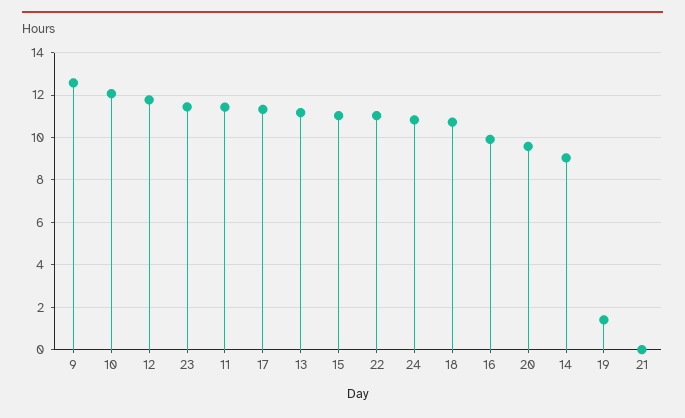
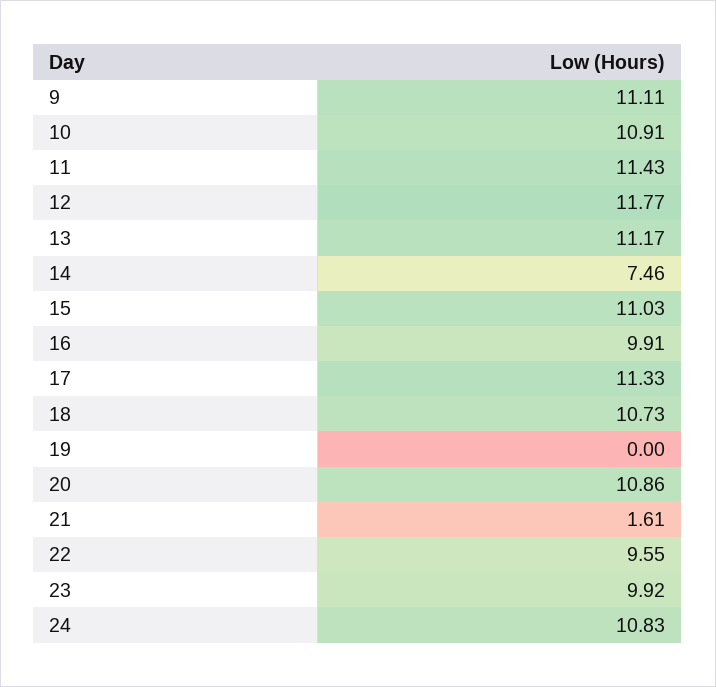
  {
-   "9": 12.5,
+   "9": 11.11,
-   "10": 12,
+   "10": 10.91,
    "12": 11.77,
-   "23": 11.5,
+   "23": 9.92,
    "11": 11.43,
    "17": 11.33,
    "13": 11.17,
    "15": 11.03,
-   "22": 11,
+   "22": 9.55,
    "24": 10.83,
    "18": 10.73,
    "16": 9.91,
-   "20": 9.5,
+   "20": 10.86,
-   "14": 9,
+   "14": 7.46,
-   "19": 1.5,
+   "19": 0,
-   "21": 0
+   "21": 1.61
  }

